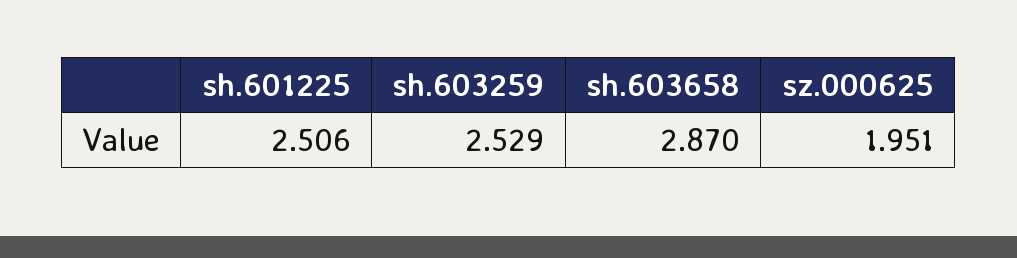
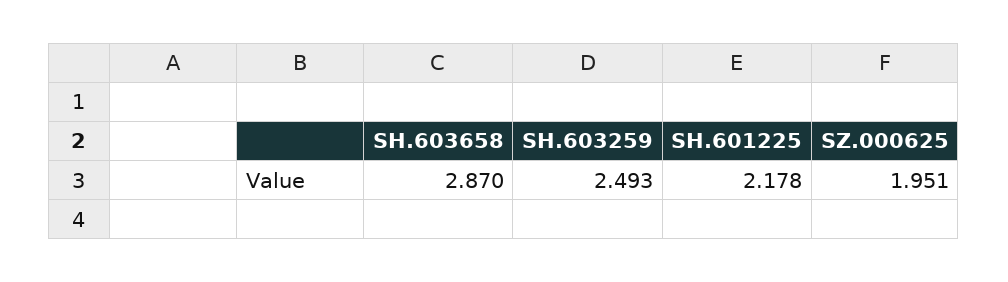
  {
-   "sh.601225": 2.506,
+   "sh.601225": 2.178,
-   "sh.603259": 2.529,
+   "sh.603259": 2.493,
    "sh.603658": 2.87,
    "sz.000625": 1.951
  }

